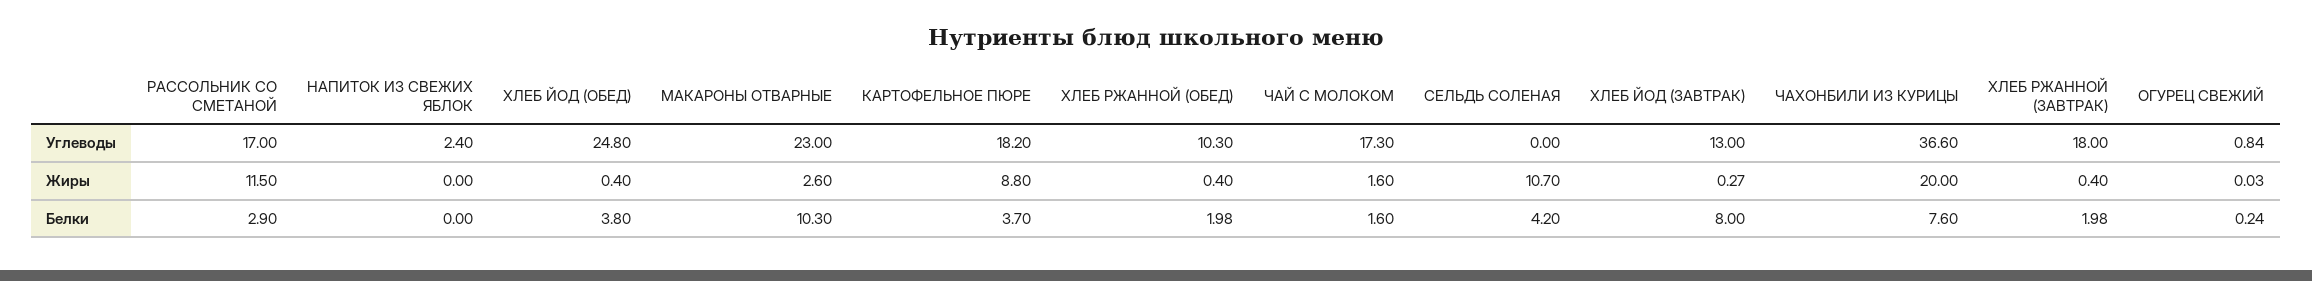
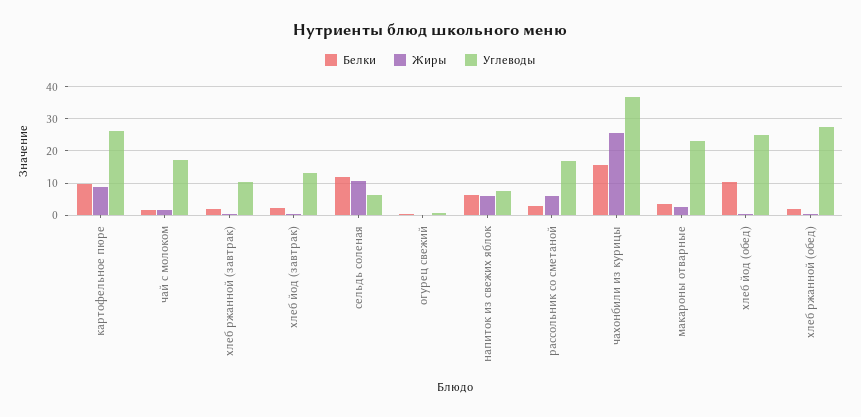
  {
    "Углеводы": {
      "РАССОЛЬНИК СО СМЕТАНОЙ": 17,
-     "НАПИТОК ИЗ СВЕЖИХ ЯБЛОК": 2.4,
+     "НАПИТОК ИЗ СВЕЖИХ ЯБЛОК": 8,
      "ХЛЕБ ЙОД (ОБЕД)": 24.8,
      "МАКАРОНЫ ОТВАРНЫЕ": 23,
-     "КАРТОФЕЛЬНОЕ ПЮРЕ": 18.2,
+     "КАРТОФЕЛЬНОЕ ПЮРЕ": 26,
-     "ХЛЕБ РЖАННОЙ (ОБЕД)": 10.3,
+     "ХЛЕБ РЖАННОЙ (ОБЕД)": 28,
      "ЧАЙ С МОЛОКОМ": 17.3,
-     "СЕЛЬДЬ СОЛЕНАЯ": 0,
+     "СЕЛЬДЬ СОЛЕНАЯ": 6,
      "ХЛЕБ ЙОД (ЗАВТРАК)": 13,
      "ЧАХОНБИЛИ ИЗ КУРИЦЫ": 36.6,
-     "ХЛЕБ РЖАННОЙ (ЗАВТРАК)": 18,
+     "ХЛЕБ РЖАННОЙ (ЗАВТРАК)": 10,
      "ОГУРЕЦ СВЕЖИЙ": 0.84
    },
    "Жиры": {
-     "РАССОЛЬНИК СО СМЕТАНОЙ": 11.5,
+     "РАССОЛЬНИК СО СМЕТАНОЙ": 6,
-     "НАПИТОК ИЗ СВЕЖИХ ЯБЛОК": 0,
+     "НАПИТОК ИЗ СВЕЖИХ ЯБЛОК": 6,
      "ХЛЕБ ЙОД (ОБЕД)": 0.4,
      "МАКАРОНЫ ОТВАРНЫЕ": 2.6,
      "КАРТОФЕЛЬНОЕ ПЮРЕ": 8.8,
      "ХЛЕБ РЖАННОЙ (ОБЕД)": 0.4,
      "ЧАЙ С МОЛОКОМ": 1.6,
      "СЕЛЬДЬ СОЛЕНАЯ": 10.7,
      "ХЛЕБ ЙОД (ЗАВТРАК)": 0.27,
-     "ЧАХОНБИЛИ ИЗ КУРИЦЫ": 20,
+     "ЧАХОНБИЛИ ИЗ КУРИЦЫ": 26,
      "ХЛЕБ РЖАННОЙ (ЗАВТРАК)": 0.4,
      "ОГУРЕЦ СВЕЖИЙ": 0.03
    },
    "Белки": {
      "РАССОЛЬНИК СО СМЕТАНОЙ": 2.9,
-     "НАПИТОК ИЗ СВЕЖИХ ЯБЛОК": 0,
+     "НАПИТОК ИЗ СВЕЖИХ ЯБЛОК": 6,
-     "ХЛЕБ ЙОД (ОБЕД)": 3.8,
+     "ХЛЕБ ЙОД (ОБЕД)": 10,
-     "МАКАРОНЫ ОТВАРНЫЕ": 10.3,
+     "МАКАРОНЫ ОТВАРНЫЕ": 4,
-     "КАРТОФЕЛЬНОЕ ПЮРЕ": 3.7,
+     "КАРТОФЕЛЬНОЕ ПЮРЕ": 10,
      "ХЛЕБ РЖАННОЙ (ОБЕД)": 1.98,
      "ЧАЙ С МОЛОКОМ": 1.6,
-     "СЕЛЬДЬ СОЛЕНАЯ": 4.2,
+     "СЕЛЬДЬ СОЛЕНАЯ": 12,
-     "ХЛЕБ ЙОД (ЗАВТРАК)": 8,
+     "ХЛЕБ ЙОД (ЗАВТРАК)": 2,
-     "ЧАХОНБИЛИ ИЗ КУРИЦЫ": 7.6,
+     "ЧАХОНБИЛИ ИЗ КУРИЦЫ": 16,
      "ХЛЕБ РЖАННОЙ (ЗАВТРАК)": 1.98,
      "ОГУРЕЦ СВЕЖИЙ": 0.24
    }
  }

